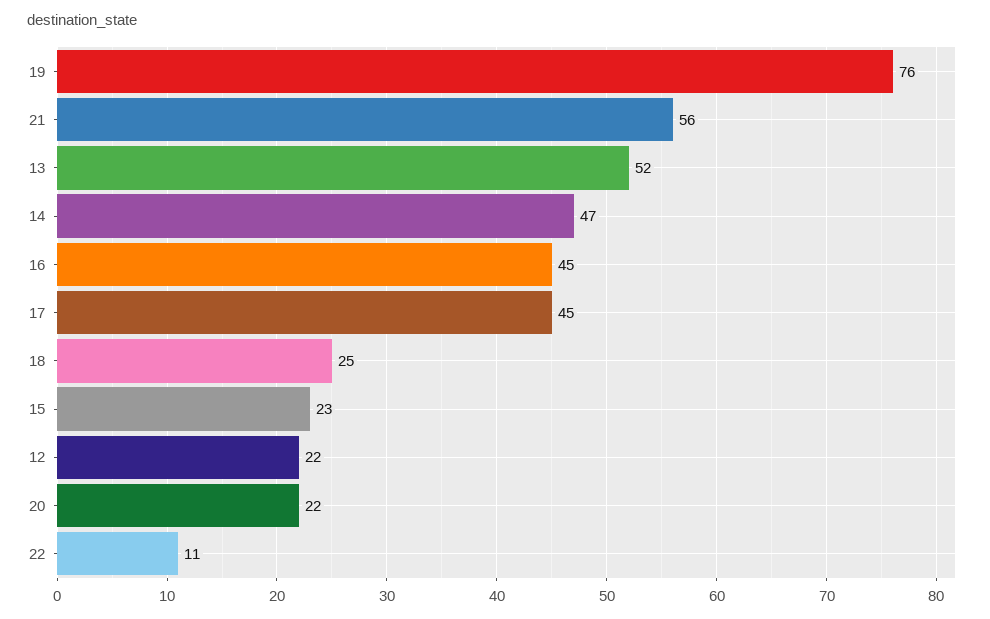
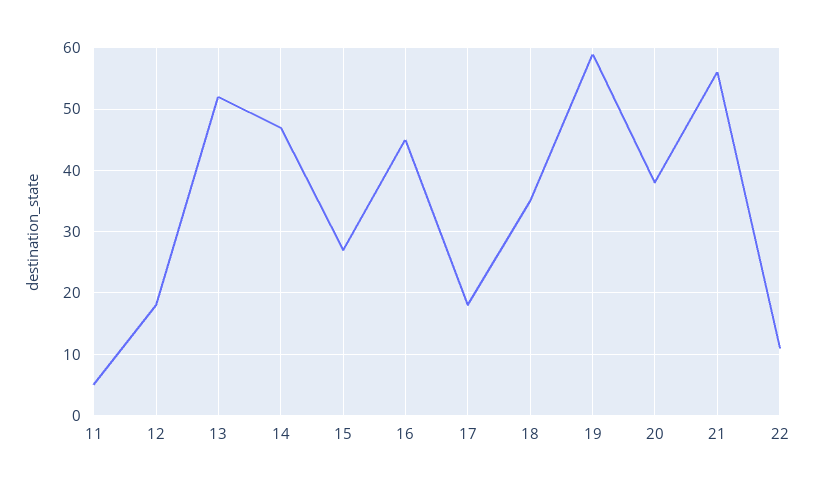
  {
-   "19": 76,
+   "19": 59,
    "21": 56,
    "13": 52,
    "14": 47,
    "16": 45,
-   "17": 45,
+   "17": 18,
-   "18": 25,
+   "18": 35,
-   "15": 23,
+   "15": 27,
-   "12": 22,
+   "12": 18,
-   "20": 22,
+   "20": 38,
-   "22": 11
+   "22": 11,
+   "11": 5
  }

